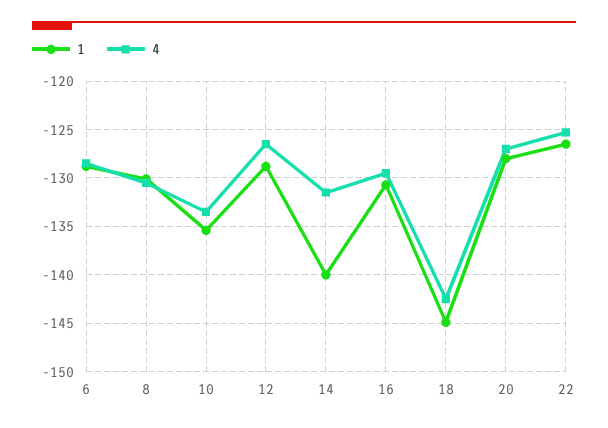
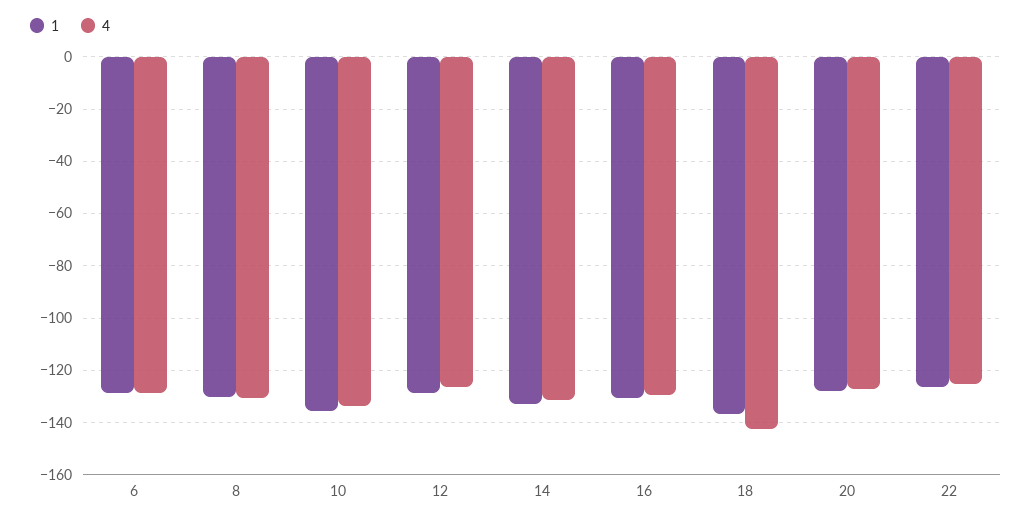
  {
    "1": {
      "6": -129,
      "8": -130,
      "10": -135,
      "12": -129,
-     "14": -140,
+     "14": -132.5,
      "16": -131,
-     "18": -145,
+     "18": -137.5,
      "20": -128,
      "22": -127
    },
    "4": {
      "6": -129,
      "8": -131,
      "10": -134,
      "12": -127,
      "14": -132,
      "16": -130,
      "18": -143,
      "20": -127,
      "22": -125
    }
  }

